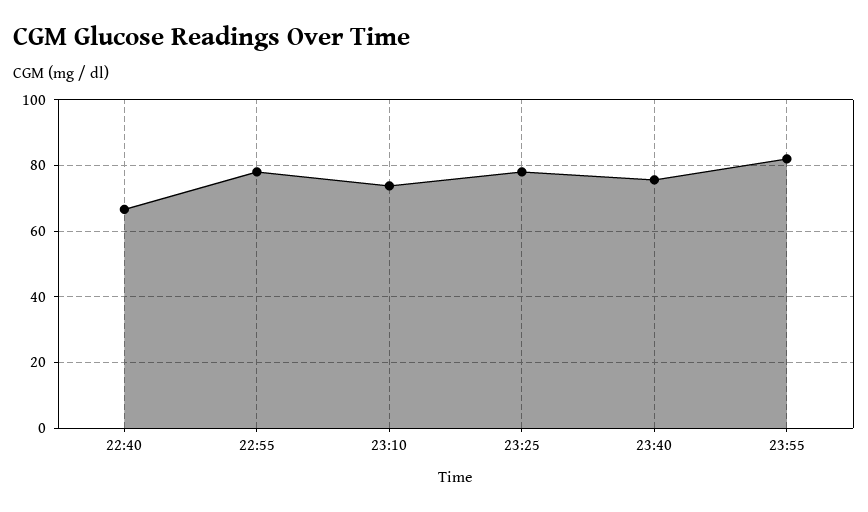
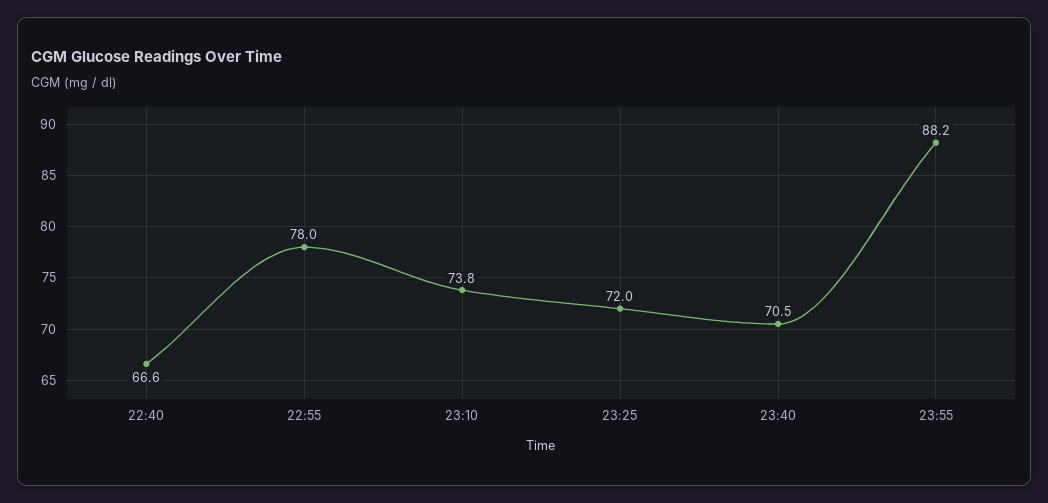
  {
    "22:40": 66.6,
    "22:55": 78,
    "23:10": 73.8,
-   "23:25": 78,
+   "23:25": 72,
-   "23:40": 76,
+   "23:40": 70.5,
-   "23:55": 82
+   "23:55": 88.2
  }

